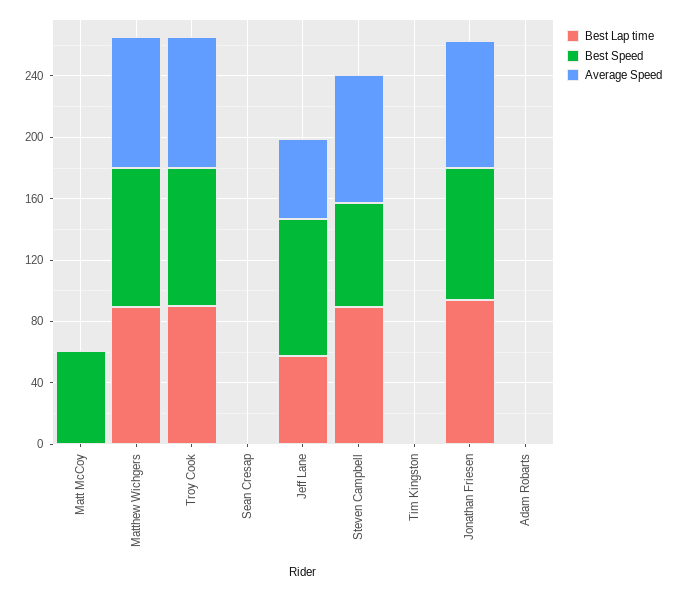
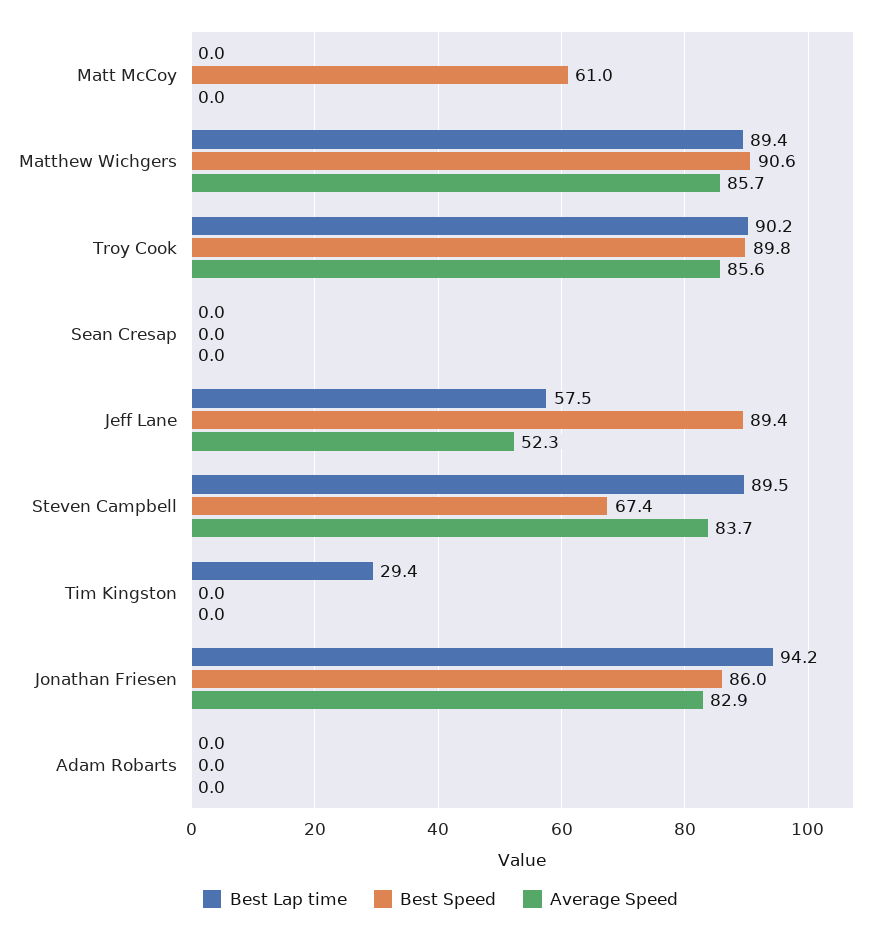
  {
    "Best Lap time": {
      "Matt McCoy": 0,
      "Matthew Wichgers": 89.4,
      "Troy Cook": 90.2,
      "Sean Cresap": 0,
      "Jeff Lane": 57.5,
      "Steven Campbell": 89.5,
-     "Tim Kingston": 0,
+     "Tim Kingston": 29.4,
      "Jonathan Friesen": 94.2,
      "Adam Robarts": 0
    },
    "Best Speed": {
      "Matt McCoy": 61,
      "Matthew Wichgers": 90.6,
      "Troy Cook": 89.8,
      "Sean Cresap": 0,
      "Jeff Lane": 89.4,
      "Steven Campbell": 67.4,
      "Tim Kingston": 0,
      "Jonathan Friesen": 86,
      "Adam Robarts": 0
    },
    "Average Speed": {
      "Matt McCoy": 0,
      "Matthew Wichgers": 85.7,
      "Troy Cook": 85.6,
      "Sean Cresap": 0,
      "Jeff Lane": 52.3,
      "Steven Campbell": 83.7,
      "Tim Kingston": 0,
      "Jonathan Friesen": 82.9,
      "Adam Robarts": 0
    }
  }

